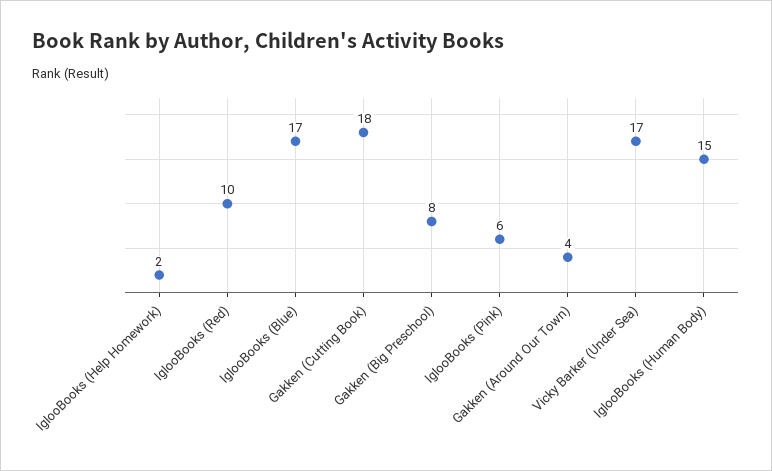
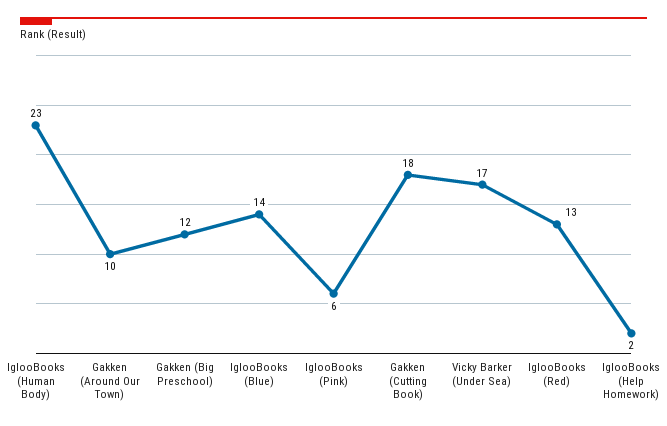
  {
    "IglooBooks (Help Homework)": 2,
-   "IglooBooks (Red)": 10,
+   "IglooBooks (Red)": 13,
-   "IglooBooks (Blue)": 17,
+   "IglooBooks (Blue)": 14,
    "Gakken (Cutting Book)": 18,
-   "Gakken (Big Preschool)": 8,
+   "Gakken (Big Preschool)": 12,
    "IglooBooks (Pink)": 6,
-   "Gakken (Around Our Town)": 4,
+   "Gakken (Around Our Town)": 10,
    "Vicky Barker (Under Sea)": 17,
-   "IglooBooks (Human Body)": 15
+   "IglooBooks (Human Body)": 23
  }

